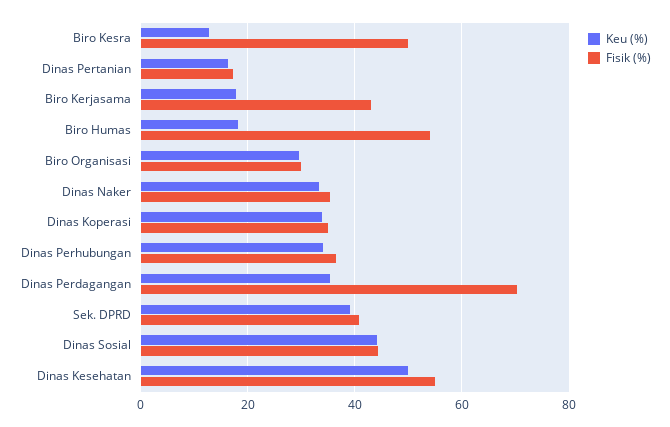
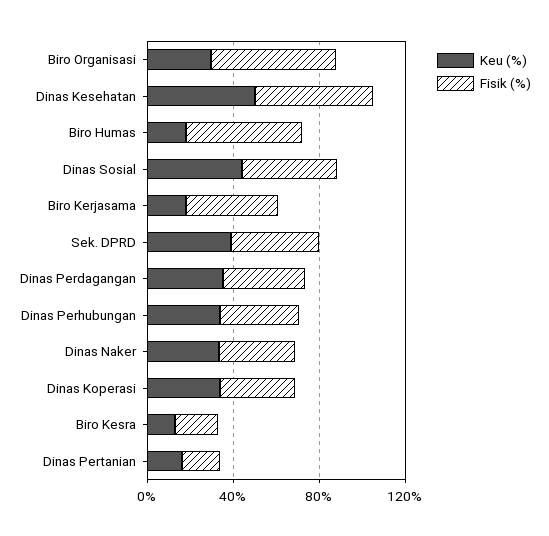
  {
    "Keu (%)": {
      "Biro Kesra": 12,
      "Dinas Pertanian": 16,
      "Biro Kerjasama": 18,
      "Biro Humas": 18,
      "Biro Organisasi": 30,
      "Dinas Naker": 34,
      "Dinas Koperasi": 34,
      "Dinas Perhubungan": 34,
      "Dinas Perdagangan": 36,
      "Sek. DPRD": 40,
      "Dinas Sosial": 44,
      "Dinas Kesehatan": 50
    },
    "Fisik (%)": {
-     "Biro Kesra": 50,
+     "Biro Kesra": 20,
      "Dinas Pertanian": 18,
      "Biro Kerjasama": 44,
      "Biro Humas": 54,
-     "Biro Organisasi": 30,
+     "Biro Organisasi": 60,
      "Dinas Naker": 36,
      "Dinas Koperasi": 36,
      "Dinas Perhubungan": 36,
-     "Dinas Perdagangan": 70,
+     "Dinas Perdagangan": 40,
      "Sek. DPRD": 40,
      "Dinas Sosial": 44,
      "Dinas Kesehatan": 56
    }
  }

